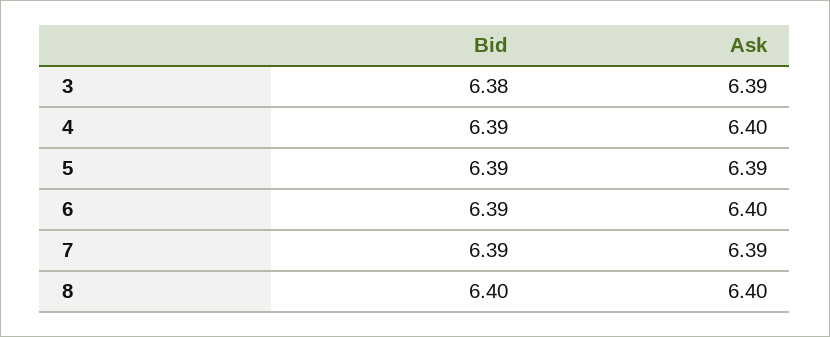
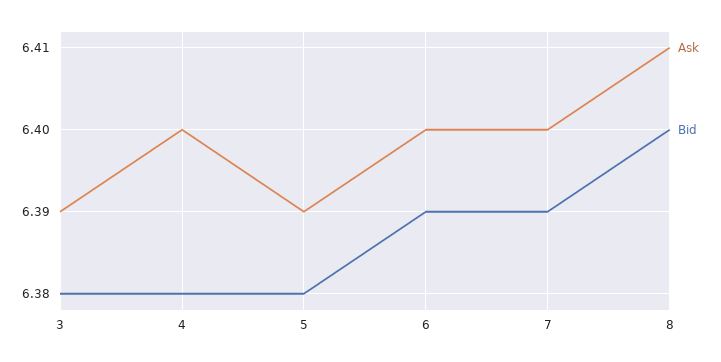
  {
    "Bid": {
      "3": 6.38,
-     "4": 6.39,
+     "4": 6.38,
-     "5": 6.39,
+     "5": 6.38,
      "6": 6.39,
      "7": 6.39,
      "8": 6.4
    },
    "Ask": {
      "3": 6.39,
      "4": 6.4,
      "5": 6.39,
      "6": 6.4,
-     "7": 6.39,
+     "7": 6.4,
-     "8": 6.4
+     "8": 6.41
    }
  }

